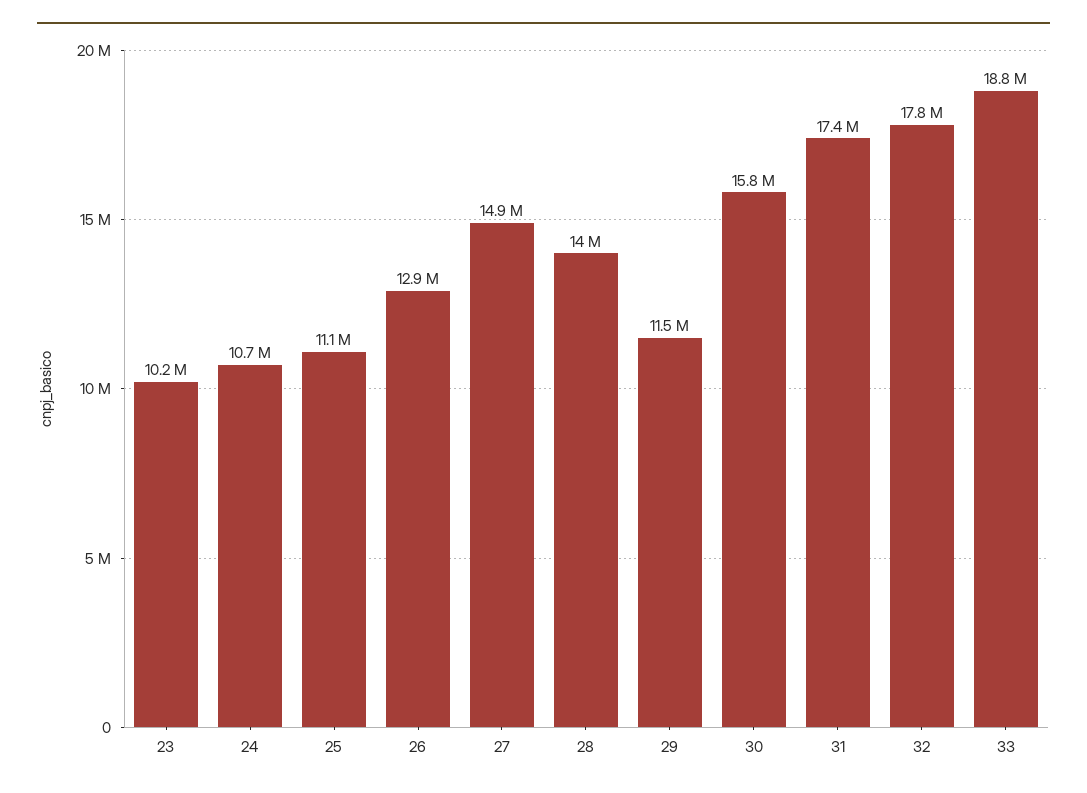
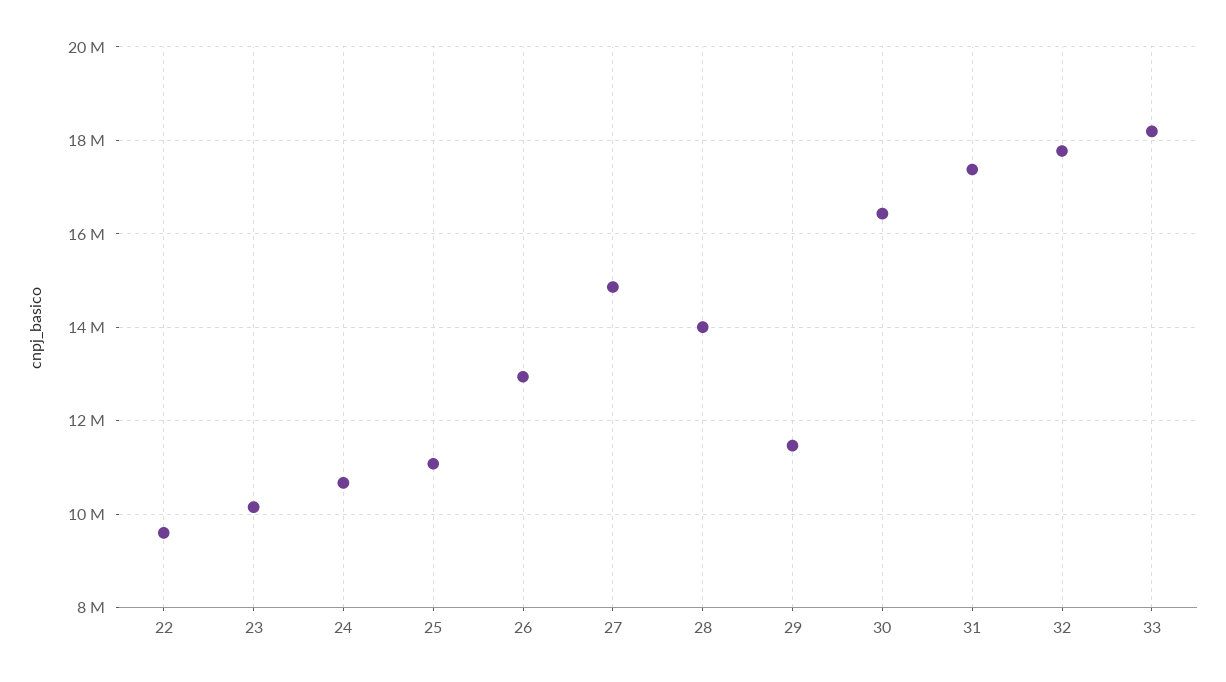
  {
    "23": 10200000,
    "24": 10700000,
    "25": 11100000,
    "26": 12900000,
    "27": 14900000,
    "28": 14000000,
    "29": 11500000,
-   "30": 15800000,
+   "30": 16400000,
    "31": 17400000,
    "32": 17800000,
-   "33": 18800000
+   "33": 18200000,
+   "22": 9600000
  }

